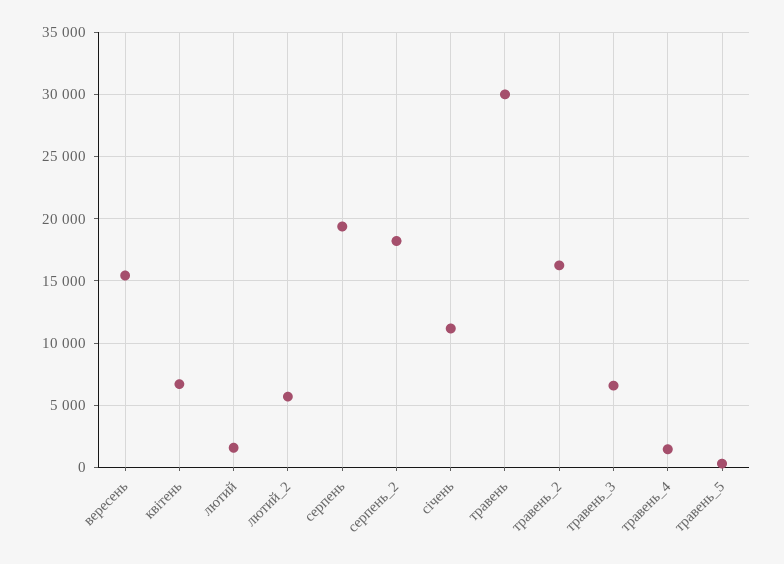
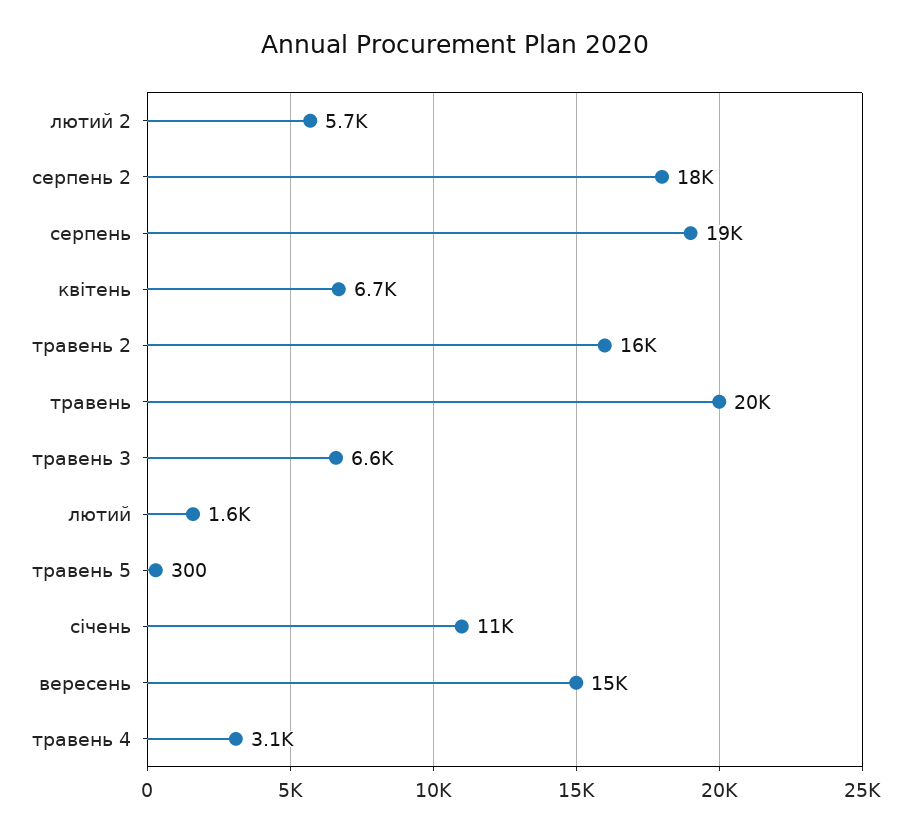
  {
    "вересень": 15000,
    "квітень": 6700,
    "лютий": 1600,
    "лютий_2": 5700,
    "серпень": 19000,
    "серпень_2": 18000,
    "січень": 11000,
-   "травень": 30000,
+   "травень": 20000,
    "травень_2": 16000,
    "травень_3": 6600,
-   "травень_4": 1500,
+   "травень_4": 3100,
    "травень_5": 300
  }

